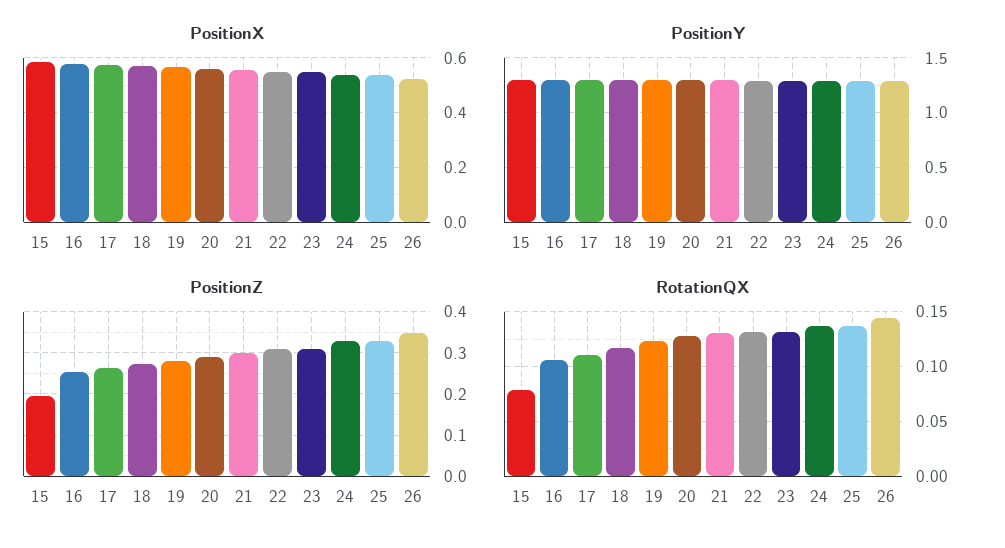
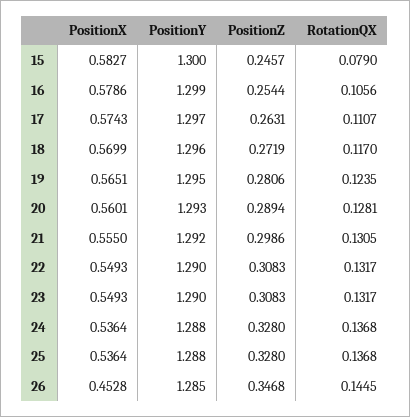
  {
    "PositionX": {
      "15": 0.5827,
      "16": 0.5786,
      "17": 0.5743,
      "18": 0.5699,
      "19": 0.5651,
      "20": 0.5601,
      "21": 0.555,
      "22": 0.5493,
      "23": 0.5493,
      "24": 0.5364,
      "25": 0.5364,
-     "26": 0.525
+     "26": 0.4528
    },
    "PositionY": {
      "15": 1.3,
      "16": 1.299,
      "17": 1.297,
      "18": 1.296,
      "19": 1.295,
      "20": 1.293,
      "21": 1.292,
      "22": 1.29,
      "23": 1.29,
      "24": 1.288,
      "25": 1.288,
      "26": 1.285
    },
    "PositionZ": {
-     "15": 0.2,
+     "15": 0.2457,
      "16": 0.2544,
      "17": 0.2631,
      "18": 0.2719,
      "19": 0.2806,
      "20": 0.2894,
      "21": 0.2986,
      "22": 0.3083,
      "23": 0.3083,
      "24": 0.328,
      "25": 0.328,
      "26": 0.3468
    },
    "RotationQX": {
      "15": 0.079,
      "16": 0.1056,
      "17": 0.1107,
      "18": 0.117,
      "19": 0.1235,
      "20": 0.1281,
      "21": 0.1305,
      "22": 0.1317,
      "23": 0.1317,
      "24": 0.1368,
      "25": 0.1368,
      "26": 0.1445
    }
  }

